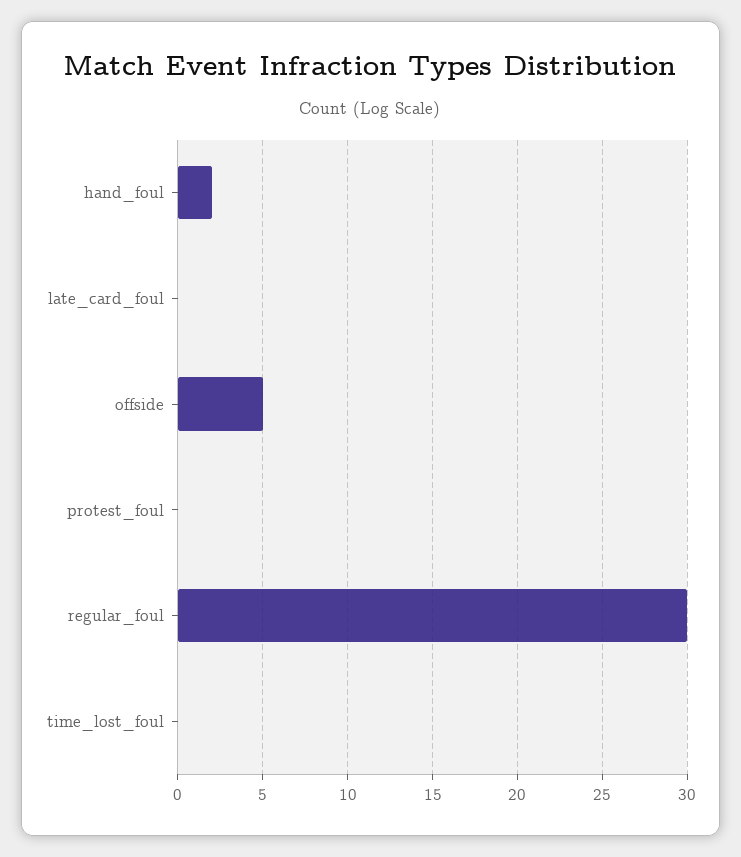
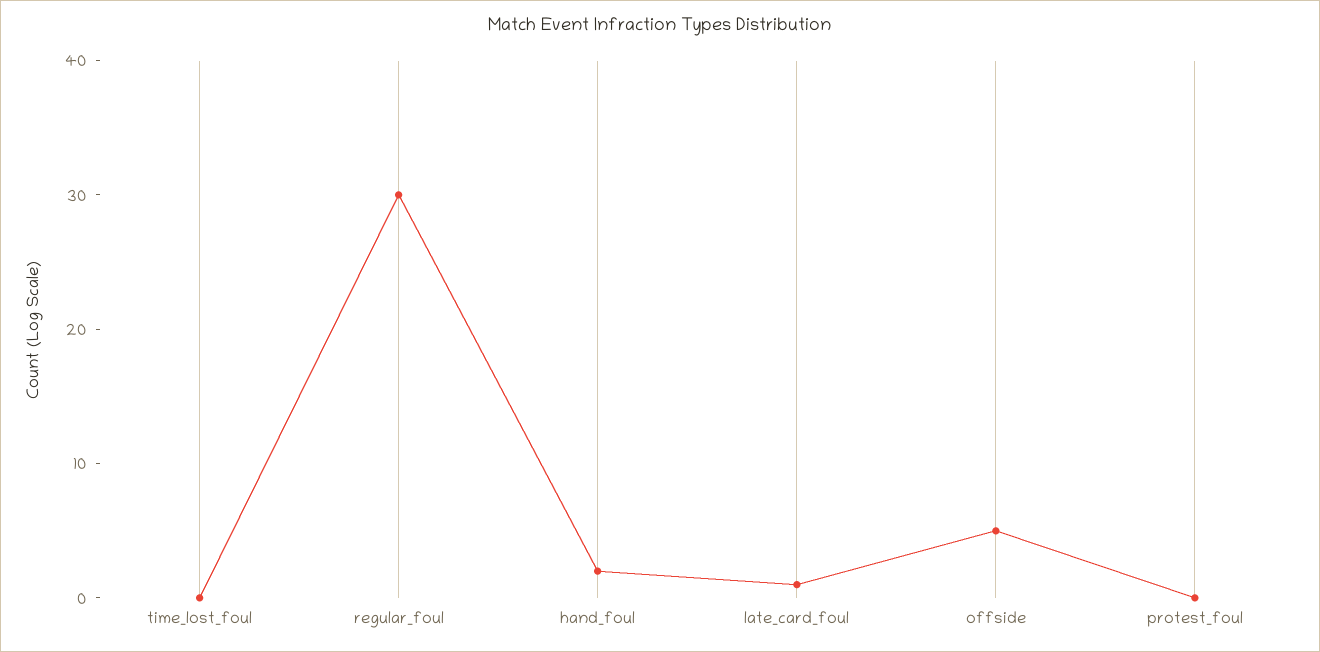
  {
    "hand_foul": 2,
-   "late_card_foul": 0,
+   "late_card_foul": 1,
    "offside": 5,
    "protest_foul": 0,
    "regular_foul": 30,
    "time_lost_foul": 0
  }

